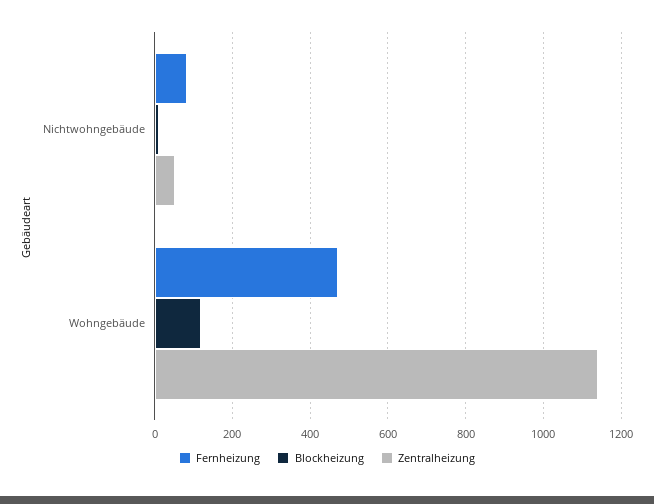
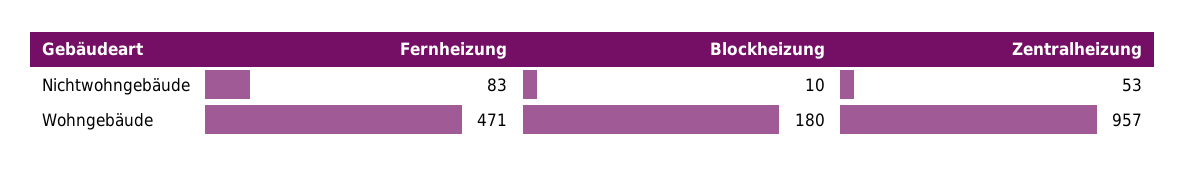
  {
    "Fernheizung": {
      "Nichtwohngebäude": 83,
      "Wohngebäude": 471
    },
    "Blockheizung": {
      "Nichtwohngebäude": 10,
-     "Wohngebäude": 120
+     "Wohngebäude": 180
    },
    "Zentralheizung": {
      "Nichtwohngebäude": 53,
-     "Wohngebäude": 1140
+     "Wohngebäude": 957
    }
  }

